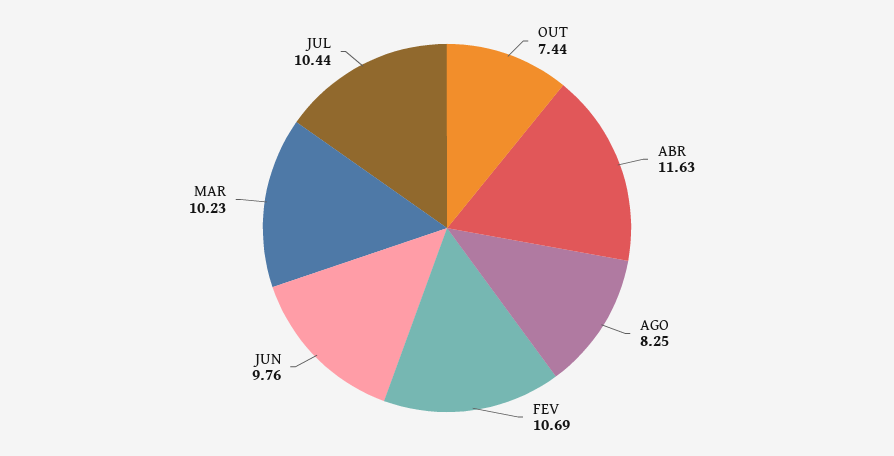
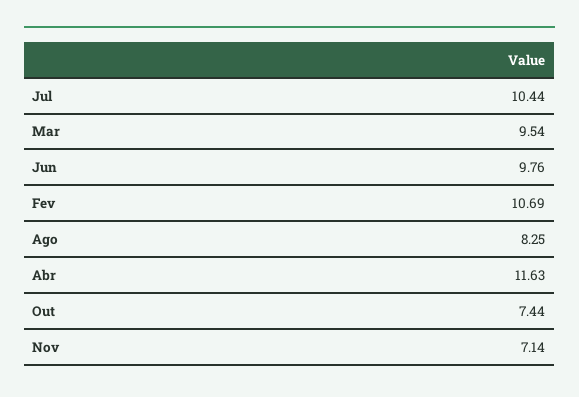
  {
    "OUT": 7.44,
    "ABR": 11.63,
    "AGO": 8.25,
    "FEV": 10.69,
    "JUN": 9.76,
-   "MAR": 10.23,
+   "MAR": 9.54,
-   "JUL": 10.44
+   "JUL": 10.44,
+   "Nov": 7.14
  }

